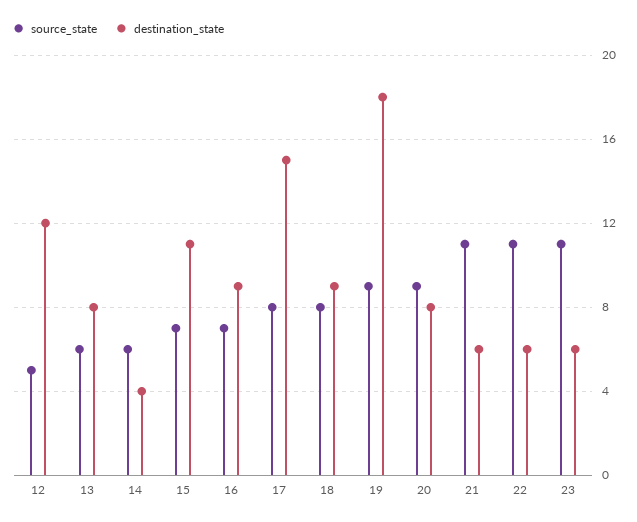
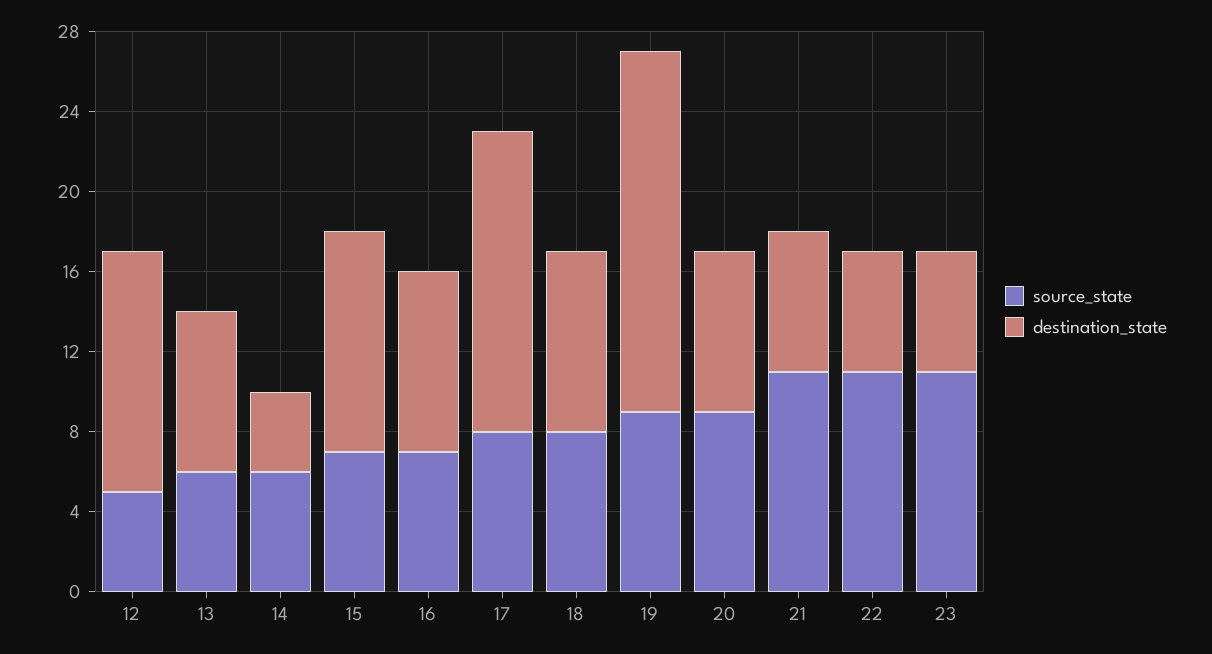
  {
    "source_state": {
      "12": 5,
      "13": 6,
      "14": 6,
      "15": 7,
      "16": 7,
      "17": 8,
      "18": 8,
      "19": 9,
      "20": 9,
      "21": 11,
      "22": 11,
      "23": 11
    },
    "destination_state": {
      "12": 12,
      "13": 8,
      "14": 4,
      "15": 11,
      "16": 9,
      "17": 15,
      "18": 9,
      "19": 18,
      "20": 8,
-     "21": 6,
+     "21": 7,
      "22": 6,
      "23": 6
    }
  }

